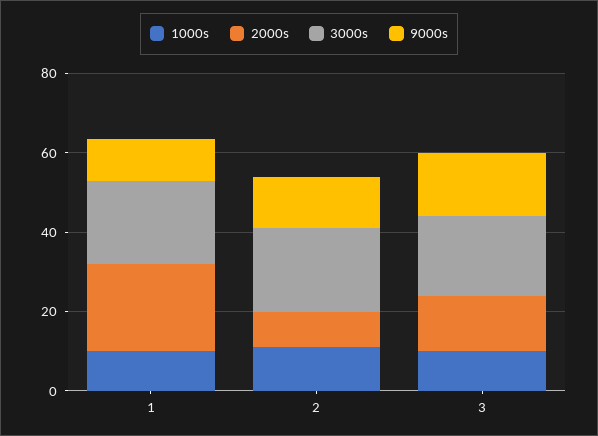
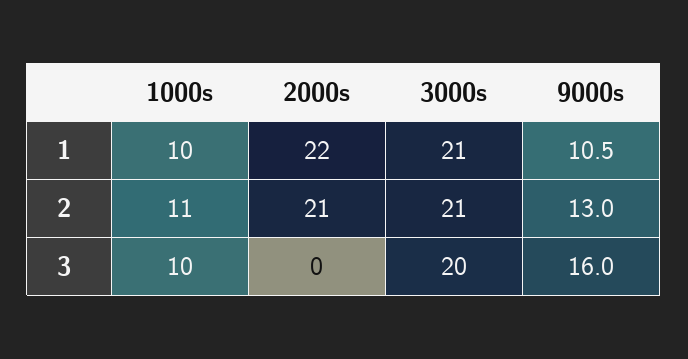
  {
    "1000s": {
      "1": 10,
      "2": 11,
      "3": 10
    },
    "2000s": {
      "1": 22,
-     "2": 10,
+     "2": 21,
-     "3": 15
+     "3": 0
    },
    "3000s": {
      "1": 21,
      "2": 21,
      "3": 20
    },
    "9000s": {
      "1": 10.5,
      "2": 13,
      "3": 16
    }
  }

